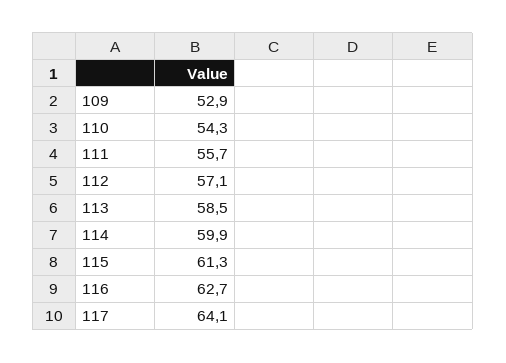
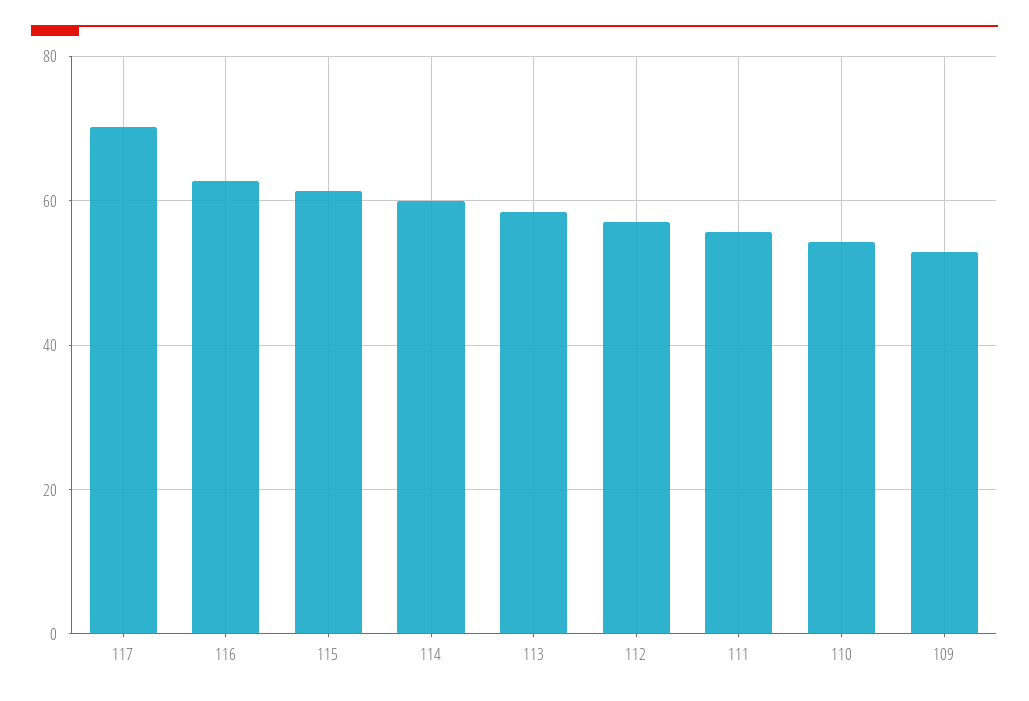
  {
    "109": 52.9,
    "110": 54.3,
    "111": 55.7,
    "112": 57.1,
    "113": 58.5,
    "114": 59.9,
    "115": 61.3,
    "116": 62.7,
-   "117": 64.1
+   "117": 70
  }

